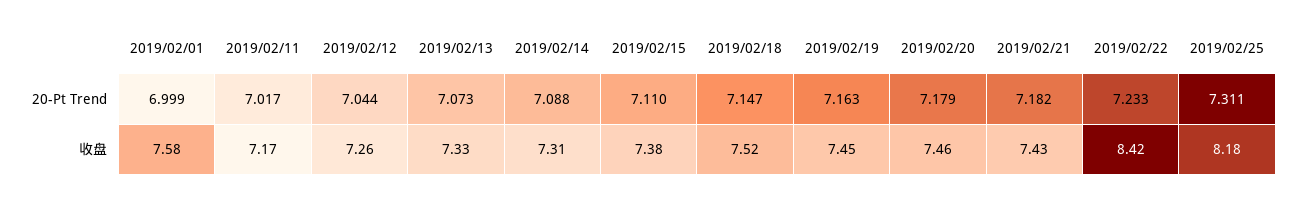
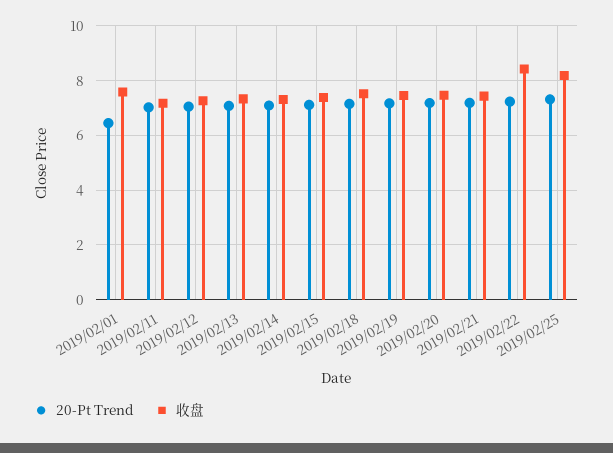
  {
    "20-Pt Trend": {
-     "2019/02/01": 6.999,
+     "2019/02/01": 6.5,
      "2019/02/11": 7.017,
      "2019/02/12": 7.044,
      "2019/02/13": 7.073,
      "2019/02/14": 7.088,
      "2019/02/15": 7.11,
      "2019/02/18": 7.147,
      "2019/02/19": 7.163,
      "2019/02/20": 7.179,
      "2019/02/21": 7.182,
      "2019/02/22": 7.233,
      "2019/02/25": 7.311
    },
    "收盘": {
      "2019/02/01": 7.58,
      "2019/02/11": 7.17,
      "2019/02/12": 7.26,
      "2019/02/13": 7.33,
      "2019/02/14": 7.31,
      "2019/02/15": 7.38,
      "2019/02/18": 7.52,
      "2019/02/19": 7.45,
      "2019/02/20": 7.46,
      "2019/02/21": 7.43,
      "2019/02/22": 8.42,
      "2019/02/25": 8.18
    }
  }

